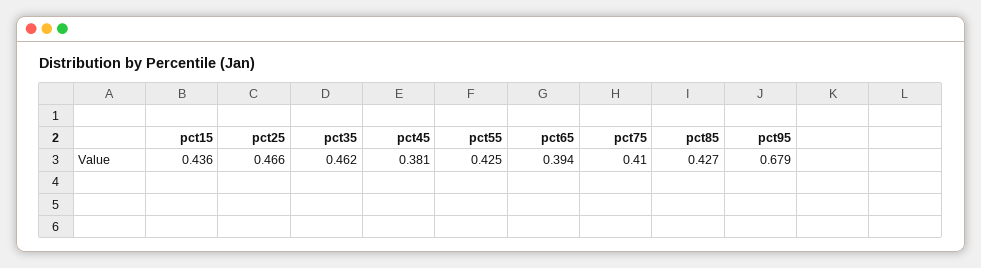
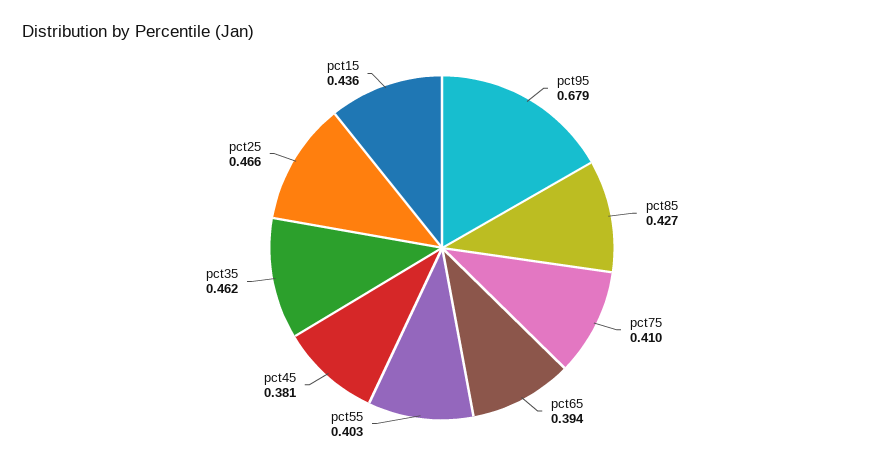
  {
    "pct15": 0.436,
    "pct25": 0.466,
    "pct35": 0.462,
    "pct45": 0.381,
-   "pct55": 0.425,
+   "pct55": 0.403,
    "pct65": 0.394,
    "pct75": 0.41,
    "pct85": 0.427,
    "pct95": 0.679
  }

